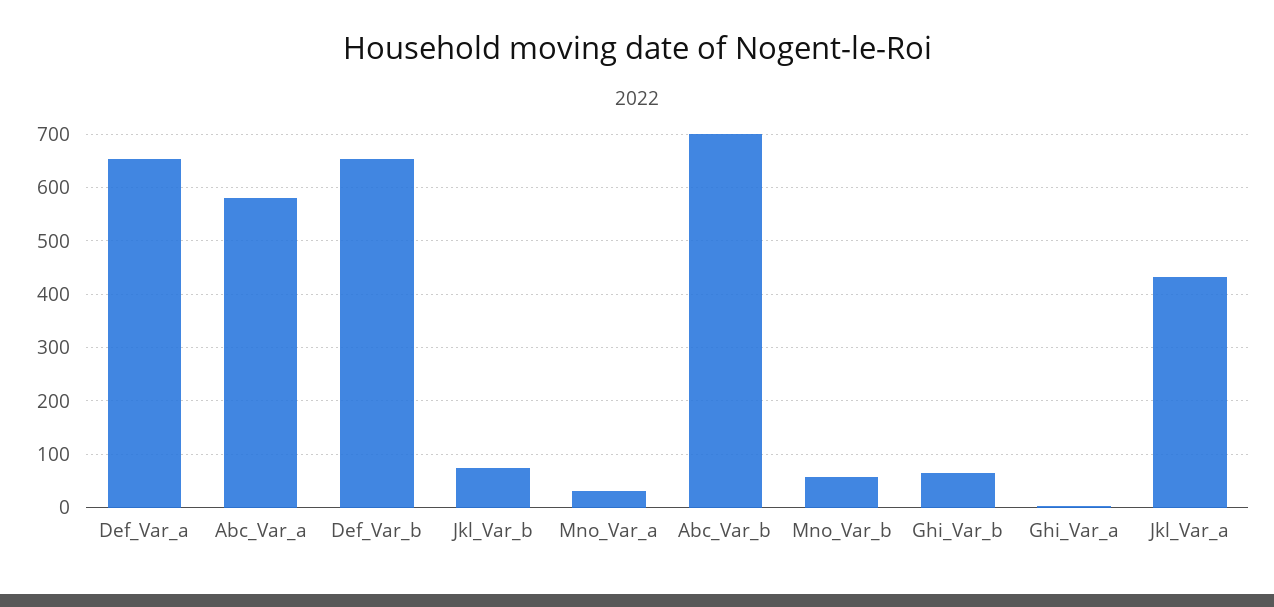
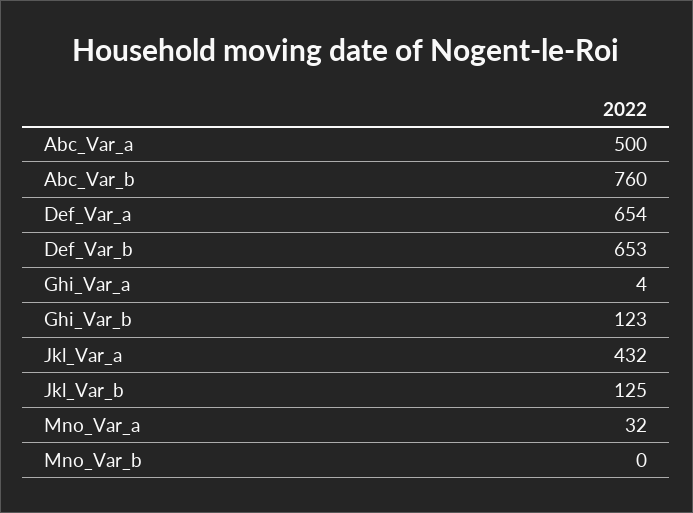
  {
    "Def_Var_a": 654,
-   "Abc_Var_a": 580,
+   "Abc_Var_a": 500,
    "Def_Var_b": 653,
-   "Jkl_Var_b": 80,
+   "Jkl_Var_b": 125,
    "Mno_Var_a": 32,
-   "Abc_Var_b": 700,
+   "Abc_Var_b": 760,
-   "Mno_Var_b": 60,
+   "Mno_Var_b": 0,
-   "Ghi_Var_b": 60,
+   "Ghi_Var_b": 123,
    "Ghi_Var_a": 4,
    "Jkl_Var_a": 432
  }

